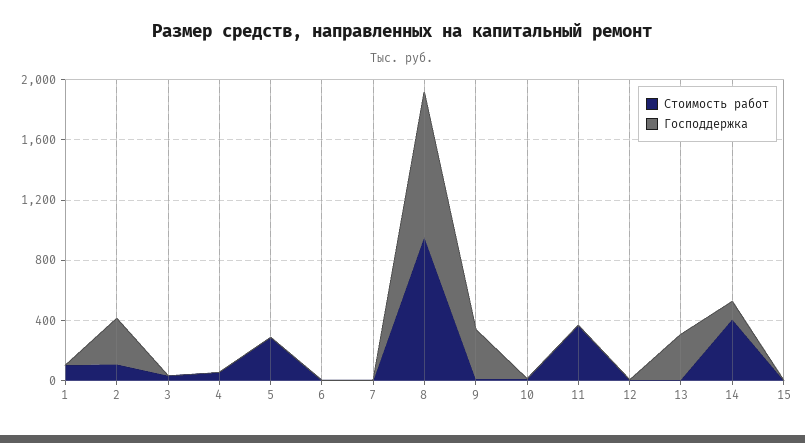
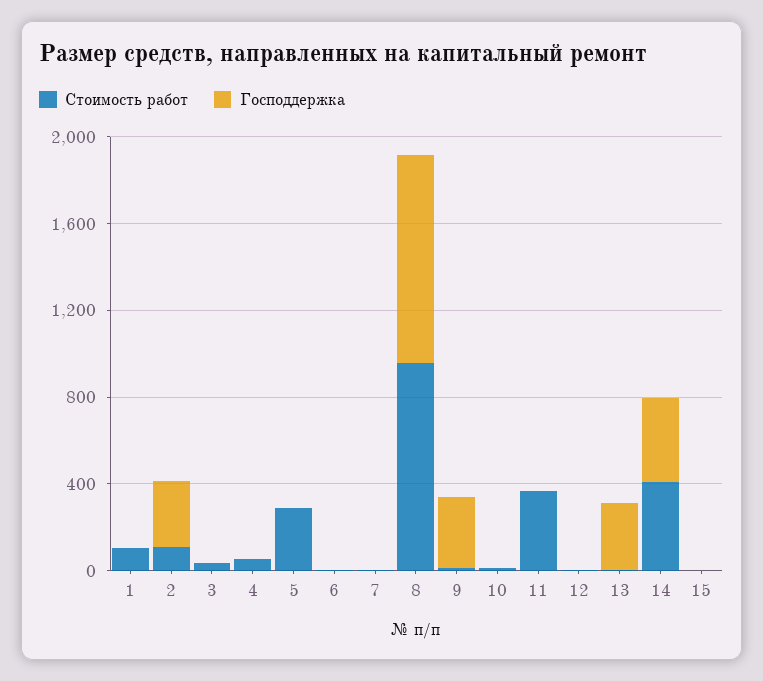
  {
    "Стоимость работ": {
      "1": 100,
      "2": 100,
      "3": 0,
      "4": 100,
      "5": 300,
      "6": 0,
      "7": 0,
      "8": 1000,
      "9": 0,
      "10": 0,
      "11": 400,
      "12": 0,
      "13": 0,
      "14": 400,
      "15": 0
    },
    "Господдержка": {
      "1": 0,
      "2": 300,
      "3": 0,
      "4": 0,
      "5": 0,
      "6": 0,
      "7": 0,
      "8": 1000,
      "9": 300,
      "10": 0,
      "11": 0,
      "12": 0,
      "13": 300,
-     "14": 100,
+     "14": 400,
      "15": 0
    }
  }

